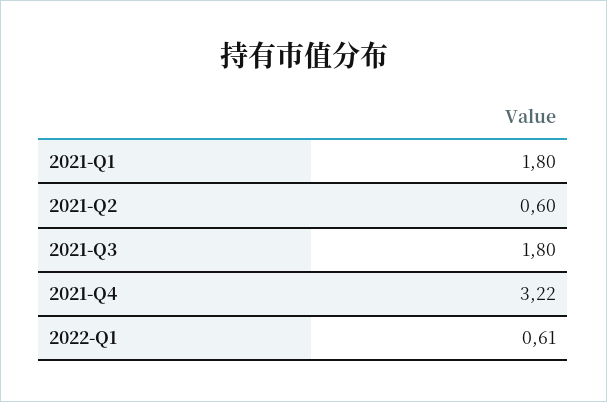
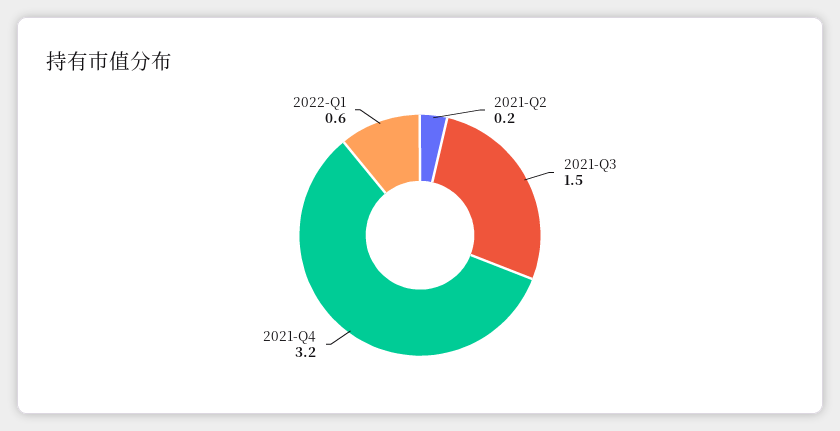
  {
-   "2021-Q1": 1.8,
-   "2021-Q2": 0.6,
+   "2021-Q2": 0.2,
-   "2021-Q3": 1.8,
+   "2021-Q3": 1.5,
    "2021-Q4": 3.22,
    "2022-Q1": 0.61
  }

